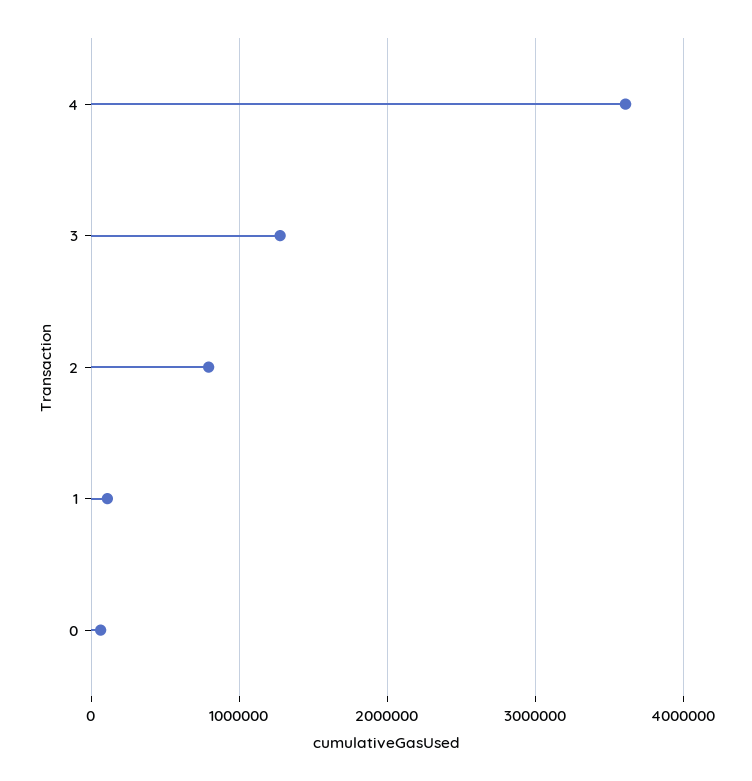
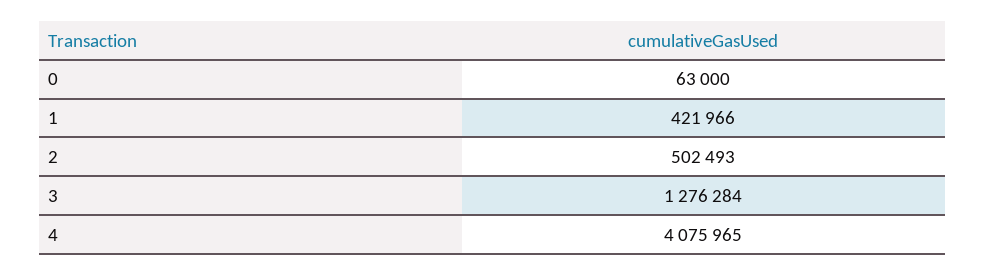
  {
-   "4": 3600000,
+   "4": 4075965,
    "3": 1276284,
-   "2": 800000,
+   "2": 502493,
-   "1": 100000,
+   "1": 421966,
    "0": 63000
  }

